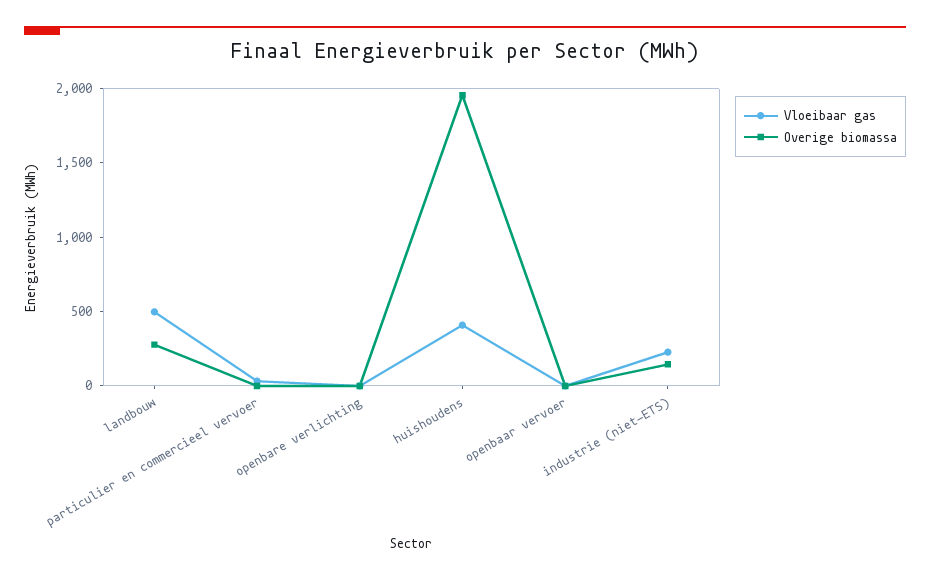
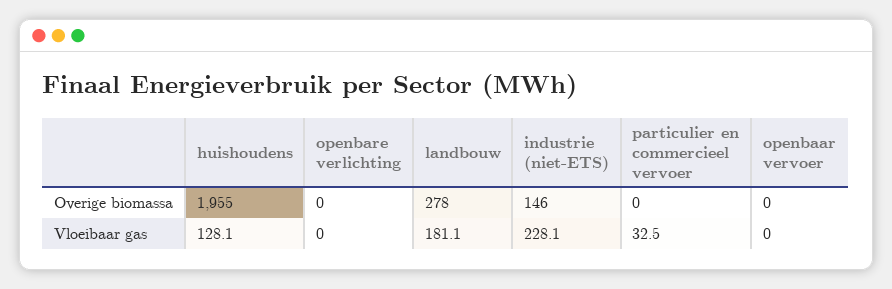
  {
    "Vloeibaar gas": {
-     "landbouw": 500,
+     "landbouw": 181.1,
      "particulier en commercieel vervoer": 32.5,
      "openbare verlichting": 0,
-     "huishoudens": 400,
+     "huishoudens": 128.1,
      "openbaar vervoer": 0,
      "industrie (niet-ETS)": 228.1
    },
    "Overige biomassa": {
      "landbouw": 278,
      "particulier en commercieel vervoer": 0,
      "openbare verlichting": 0,
      "huishoudens": 1955,
      "openbaar vervoer": 0,
      "industrie (niet-ETS)": 146
    }
  }

